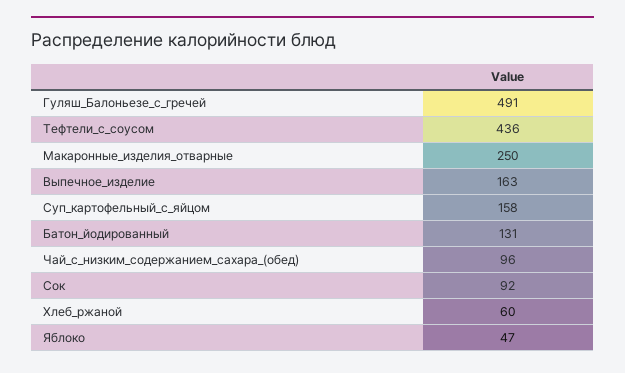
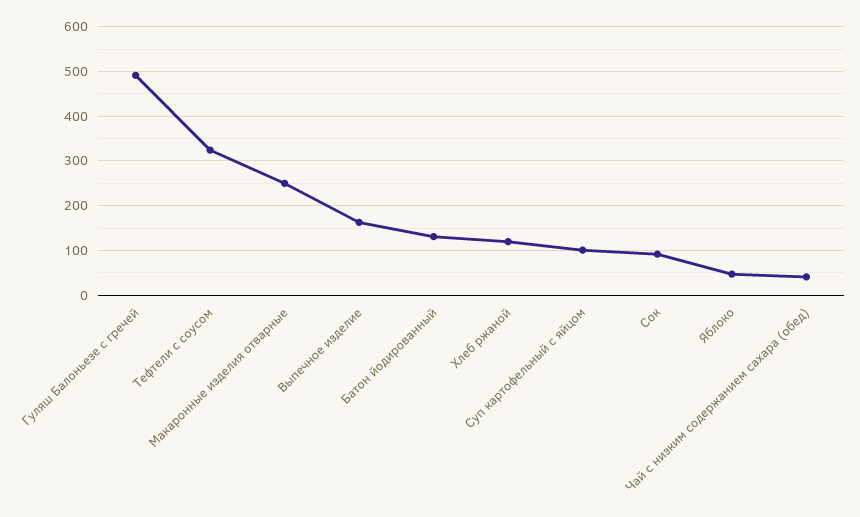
  {
    "Гуляш_Балоньезе_с_гречей": 491,
-   "Тефтели_с_соусом": 436,
+   "Тефтели_с_соусом": 320,
    "Макаронные_изделия_отварные": 250,
    "Выпечное_изделие": 163,
-   "Суп_картофельный_с_яйцом": 158,
+   "Суп_картофельный_с_яйцом": 100,
    "Батон_йодированный": 131,
-   "Чай_с_низким_содержанием_сахара_(обед)": 96,
+   "Чай_с_низким_содержанием_сахара_(обед)": 40,
    "Сок": 92,
-   "Хлеб_ржаной": 60,
+   "Хлеб_ржаной": 120,
    "Яблоко": 47
  }

